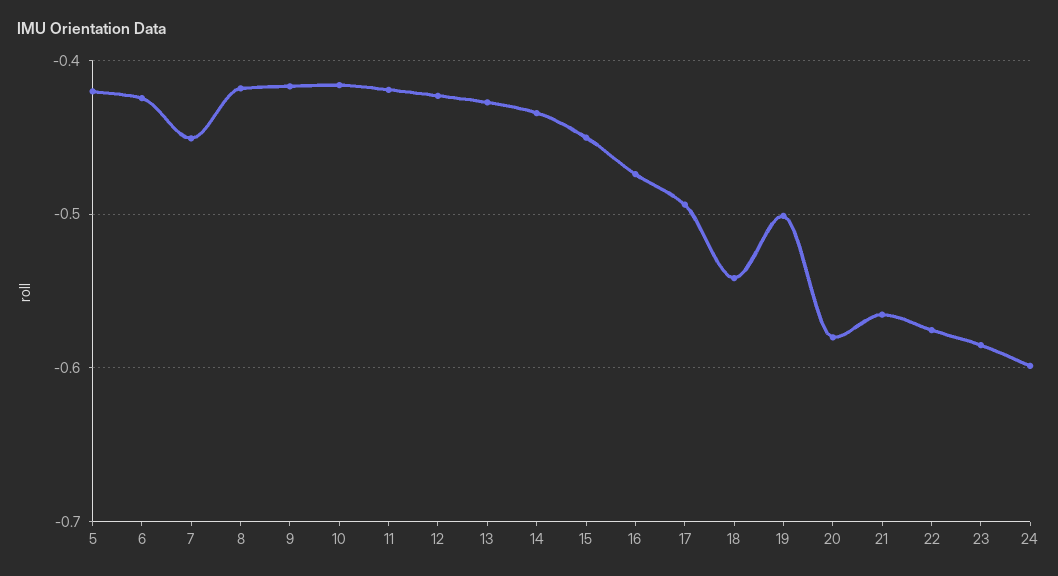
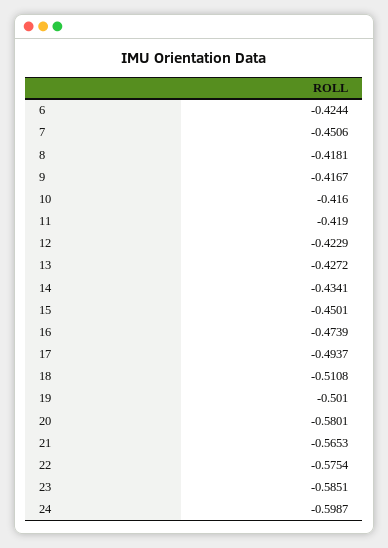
  {
-   "5": -0.42,
    "6": -0.4244,
    "7": -0.4506,
    "8": -0.4181,
    "9": -0.4167,
    "10": -0.416,
    "11": -0.419,
    "12": -0.4229,
    "13": -0.4272,
    "14": -0.4341,
    "15": -0.4501,
    "16": -0.4739,
    "17": -0.4937,
-   "18": -0.54,
+   "18": -0.5108,
    "19": -0.501,
    "20": -0.5801,
    "21": -0.5653,
    "22": -0.5754,
    "23": -0.5851,
    "24": -0.5987
  }

